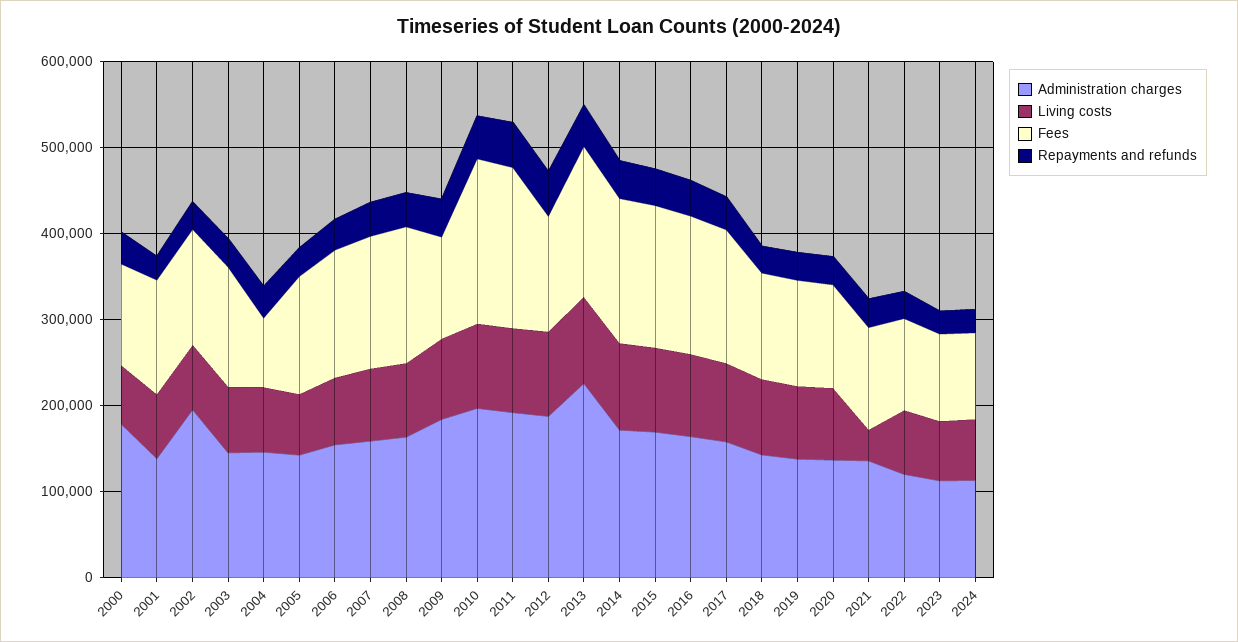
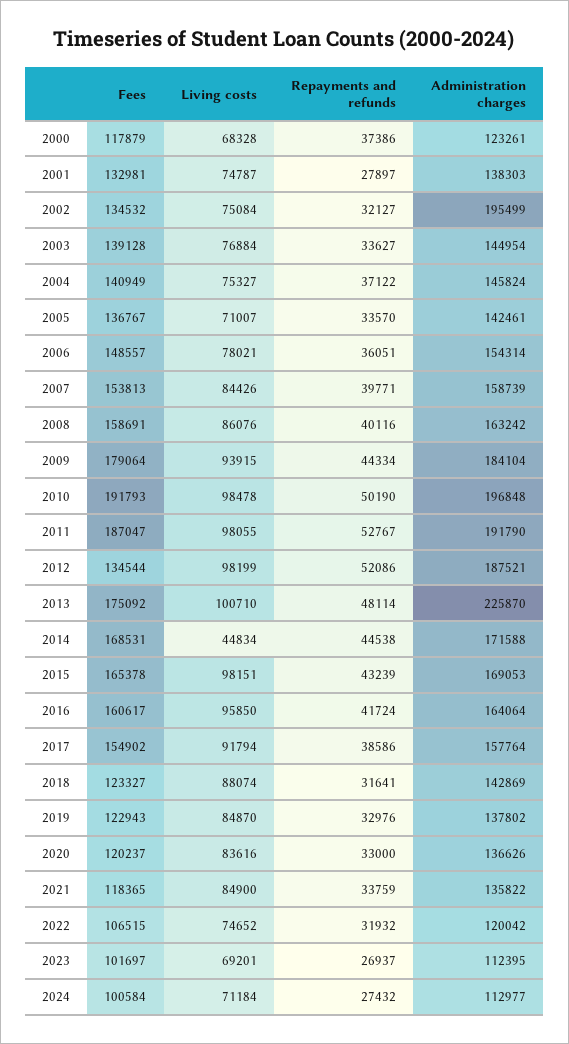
  {
    "Administration charges": {
-     "2000": 180000,
+     "2000": 123261,
      "2001": 138303,
      "2002": 195499,
      "2003": 144954,
      "2004": 145824,
      "2005": 142461,
      "2006": 154314,
      "2007": 158739,
      "2008": 163242,
      "2009": 184104,
      "2010": 196848,
      "2011": 191790,
      "2012": 187521,
      "2013": 225870,
      "2014": 171588,
      "2015": 169053,
      "2016": 164064,
      "2017": 157764,
      "2018": 142869,
      "2019": 137802,
      "2020": 136626,
      "2021": 135822,
      "2022": 120042,
      "2023": 112395,
      "2024": 112977
    },
    "Living costs": {
      "2000": 68328,
      "2001": 74787,
      "2002": 75084,
      "2003": 76884,
      "2004": 75327,
      "2005": 71007,
      "2006": 78021,
      "2007": 84426,
      "2008": 86076,
      "2009": 93915,
      "2010": 98478,
      "2011": 98055,
      "2012": 98199,
      "2013": 100710,
-     "2014": 100000,
+     "2014": 44834,
      "2015": 98151,
      "2016": 95850,
      "2017": 91794,
      "2018": 88074,
      "2019": 84870,
      "2020": 83616,
-     "2021": 40000,
+     "2021": 84900,
      "2022": 74652,
      "2023": 69201,
      "2024": 71184
    },
    "Fees": {
      "2000": 117879,
      "2001": 132981,
      "2002": 134532,
      "2003": 139128,
-     "2004": 80000,
+     "2004": 140949,
      "2005": 136767,
      "2006": 148557,
      "2007": 153813,
      "2008": 158691,
-     "2009": 120000,
+     "2009": 179064,
      "2010": 191793,
      "2011": 187047,
      "2012": 134544,
      "2013": 175092,
      "2014": 168531,
      "2015": 165378,
      "2016": 160617,
      "2017": 154902,
      "2018": 123327,
      "2019": 122943,
      "2020": 120237,
      "2021": 118365,
      "2022": 106515,
      "2023": 101697,
      "2024": 100584
    },
    "Repayments and refunds": {
      "2000": 37386,
      "2001": 27897,
      "2002": 32127,
      "2003": 33627,
      "2004": 37122,
      "2005": 33570,
      "2006": 36051,
      "2007": 39771,
      "2008": 40116,
      "2009": 44334,
      "2010": 50190,
      "2011": 52767,
      "2012": 52086,
      "2013": 48114,
      "2014": 44538,
      "2015": 43239,
      "2016": 41724,
      "2017": 38586,
      "2018": 31641,
      "2019": 32976,
      "2020": 33000,
      "2021": 33759,
      "2022": 31932,
      "2023": 26937,
      "2024": 27432
    }
  }

